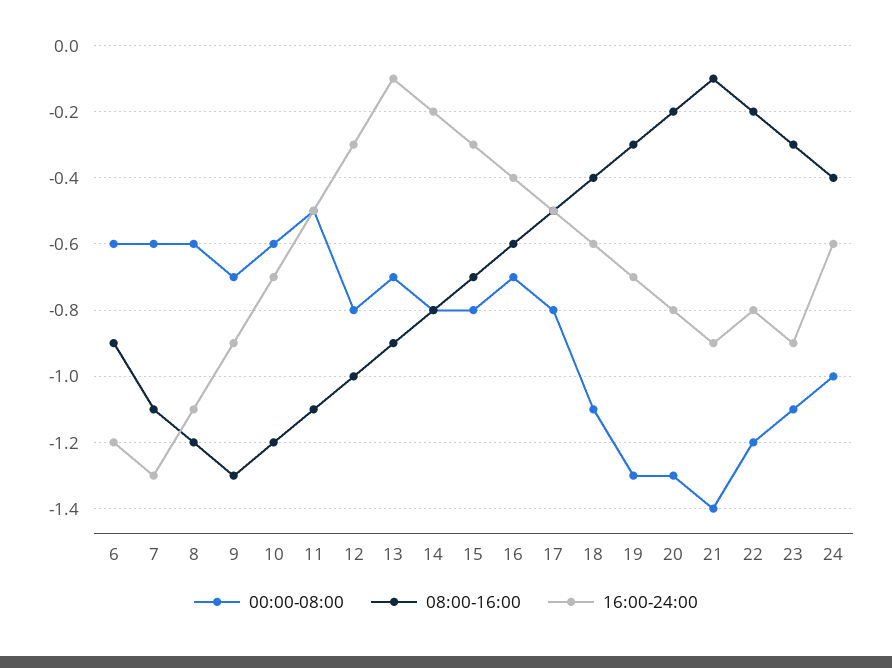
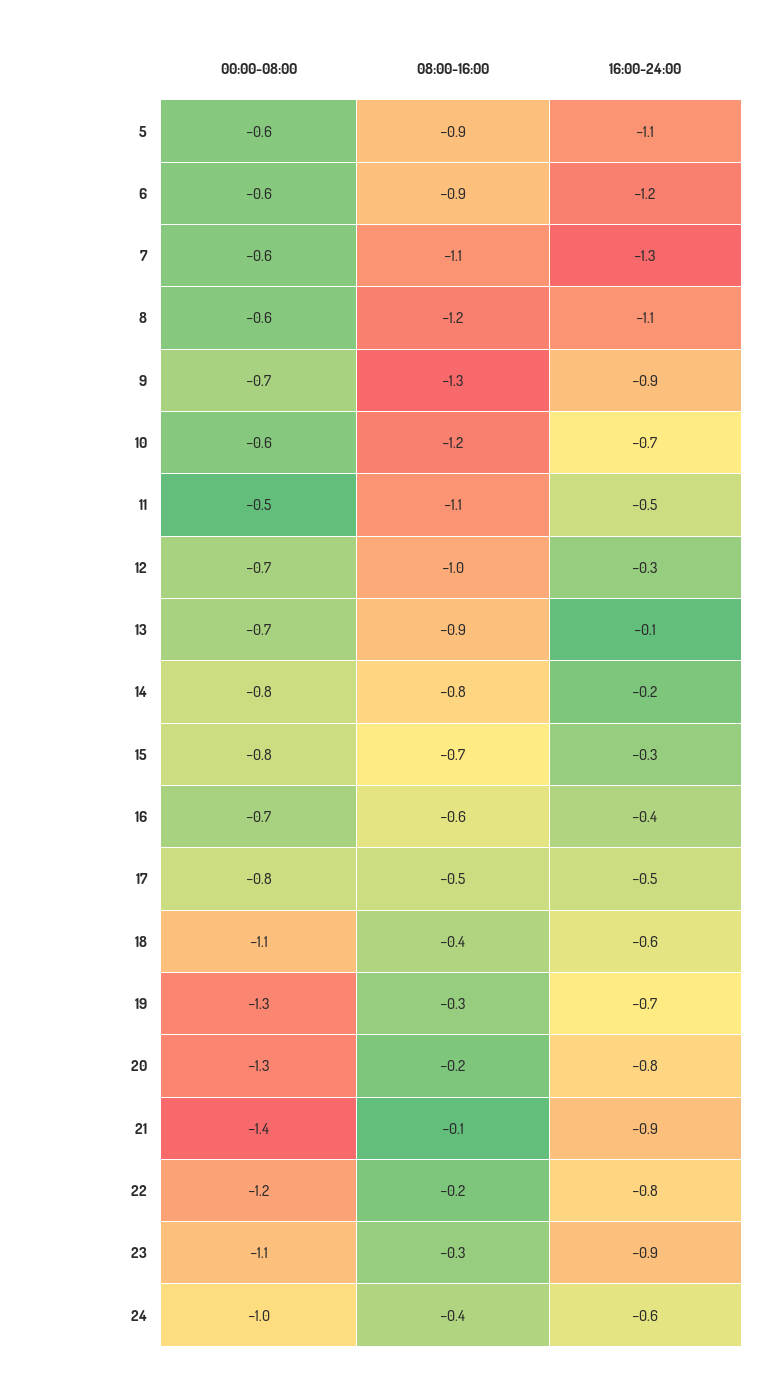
  {
    "00:00-08:00": {
      "6": -0.6,
      "7": -0.6,
      "8": -0.6,
      "9": -0.7,
      "10": -0.6,
      "11": -0.5,
-     "12": -0.8,
+     "12": -0.7,
      "13": -0.7,
      "14": -0.8,
      "15": -0.8,
      "16": -0.7,
      "17": -0.8,
      "18": -1.1,
      "19": -1.3,
      "20": -1.3,
      "21": -1.4,
      "22": -1.2,
      "23": -1.1,
-     "24": -1
+     "24": -1,
+     "5": -0.6
    },
    "08:00-16:00": {
      "6": -0.9,
      "7": -1.1,
      "8": -1.2,
      "9": -1.3,
      "10": -1.2,
      "11": -1.1,
      "12": -1,
      "13": -0.9,
      "14": -0.8,
      "15": -0.7,
      "16": -0.6,
      "17": -0.5,
      "18": -0.4,
      "19": -0.3,
      "20": -0.2,
      "21": -0.1,
      "22": -0.2,
      "23": -0.3,
-     "24": -0.4
+     "24": -0.4,
+     "5": -0.9
    },
    "16:00-24:00": {
      "6": -1.2,
      "7": -1.3,
      "8": -1.1,
      "9": -0.9,
      "10": -0.7,
      "11": -0.5,
      "12": -0.3,
      "13": -0.1,
      "14": -0.2,
      "15": -0.3,
      "16": -0.4,
      "17": -0.5,
      "18": -0.6,
      "19": -0.7,
      "20": -0.8,
      "21": -0.9,
      "22": -0.8,
      "23": -0.9,
-     "24": -0.6
+     "24": -0.6,
+     "5": -1.1
    }
  }

